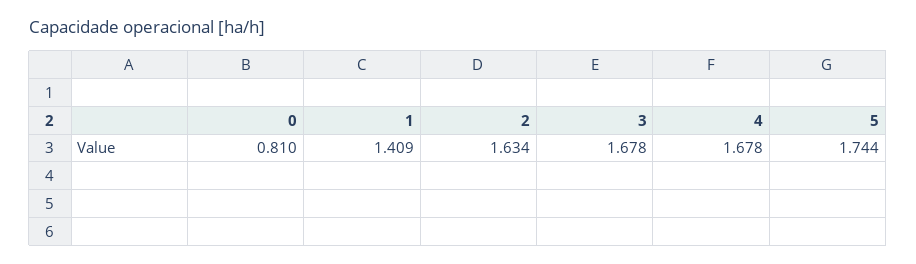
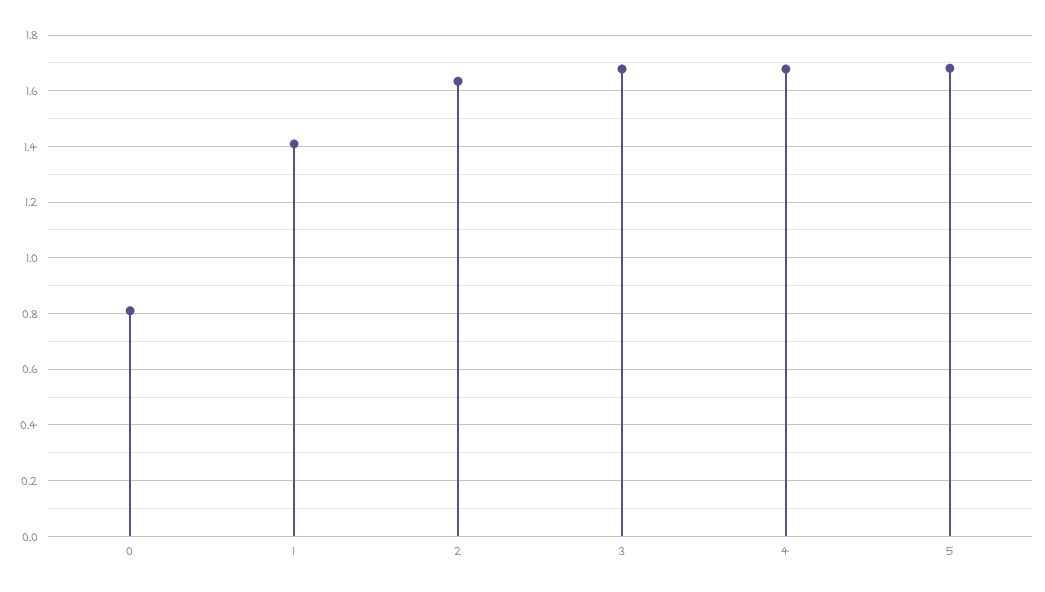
  {
    "0": 0.81,
    "1": 1.409,
    "2": 1.634,
    "3": 1.678,
    "4": 1.678,
-   "5": 1.744
+   "5": 1.675
  }

